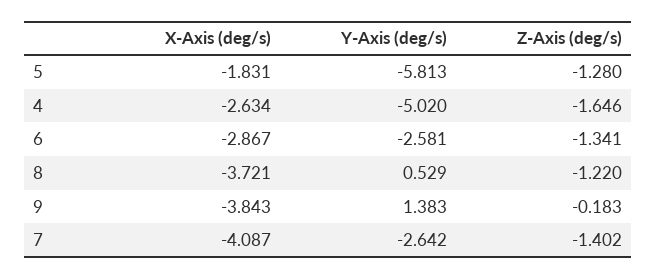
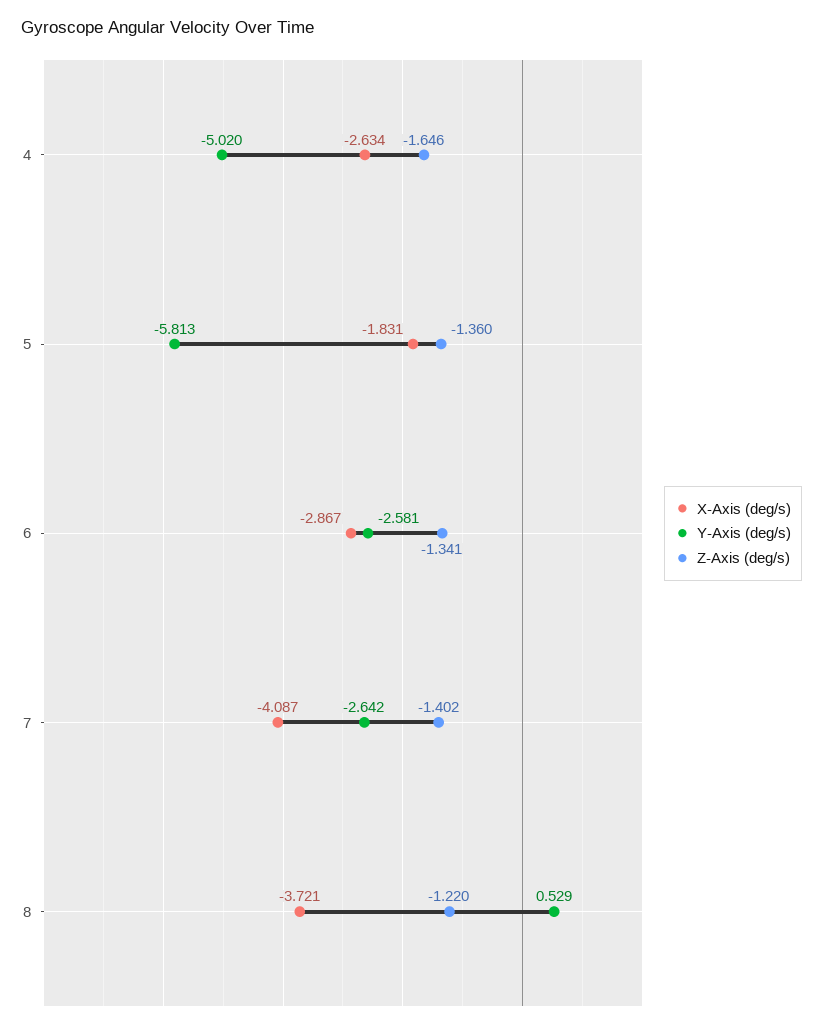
  {
    "X-Axis (deg/s)": {
      "5": -1.831,
      "4": -2.634,
      "6": -2.867,
      "8": -3.721,
-     "9": -3.843,
      "7": -4.087
    },
    "Y-Axis (deg/s)": {
      "5": -5.813,
      "4": -5.02,
      "6": -2.581,
      "8": 0.529,
-     "9": 1.383,
      "7": -2.642
    },
    "Z-Axis (deg/s)": {
-     "5": -1.28,
+     "5": -1.36,
      "4": -1.646,
      "6": -1.341,
      "8": -1.22,
-     "9": -0.183,
      "7": -1.402
    }
  }

